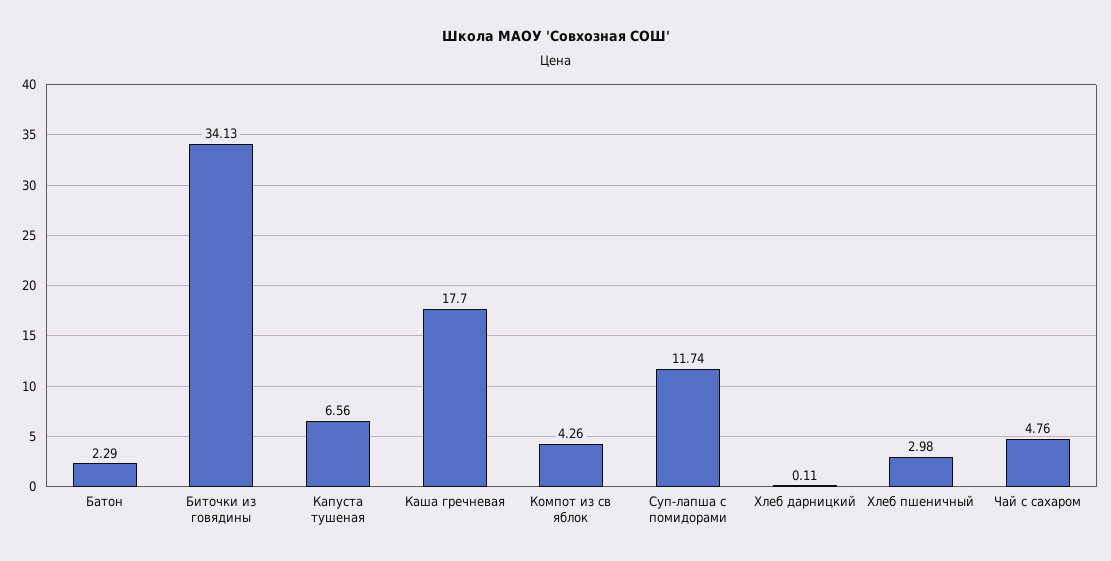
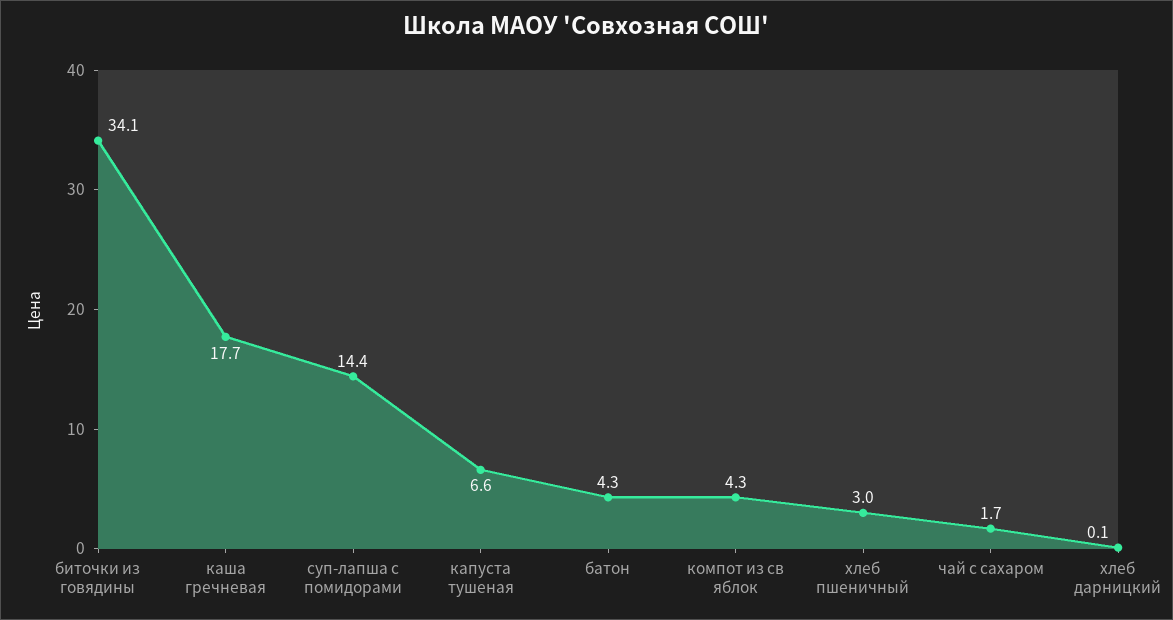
  {
-   "Батон": 2.29,
+   "Батон": 4.3,
    "Биточки из говядины": 34.13,
    "Капуста тушеная": 6.56,
    "Каша гречневая": 17.7,
    "Компот из св яблок": 4.26,
-   "Суп-лапша с помидорами": 11.74,
+   "Суп-лапша с помидорами": 14.4,
    "Хлеб дарницкий": 0.11,
    "Хлеб пшеничный": 2.98,
-   "Чай с сахаром": 4.76
+   "Чай с сахаром": 1.7
  }

